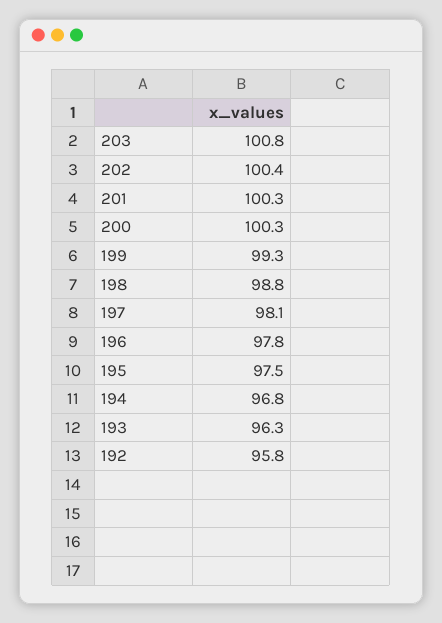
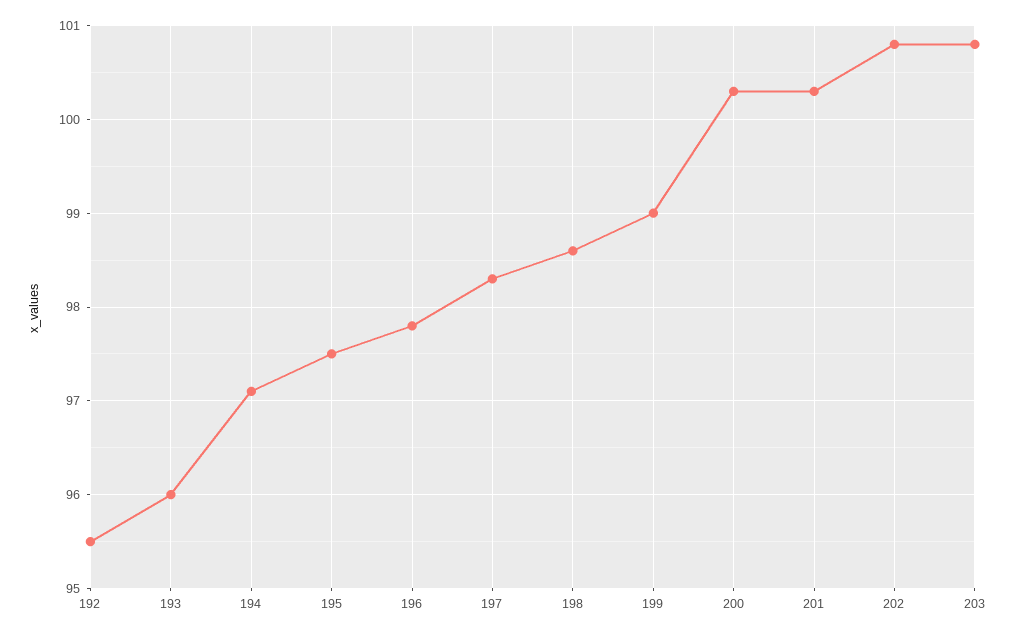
  {
    "203": 100.8,
-   "202": 100.4,
+   "202": 100.8,
    "201": 100.3,
    "200": 100.3,
-   "199": 99.3,
+   "199": 99,
-   "198": 98.8,
+   "198": 98.6,
-   "197": 98.1,
+   "197": 98.3,
    "196": 97.8,
    "195": 97.5,
-   "194": 96.8,
+   "194": 97.1,
-   "193": 96.3,
+   "193": 96,
-   "192": 95.8
+   "192": 95.5
  }

